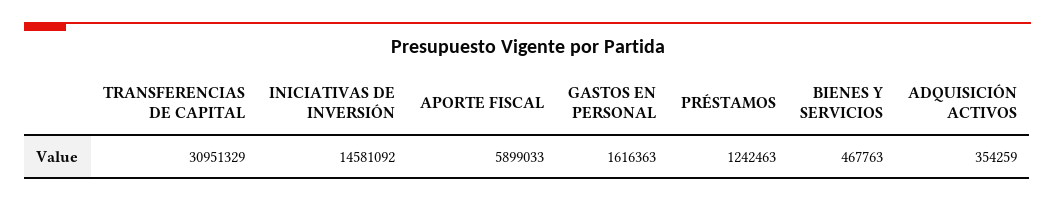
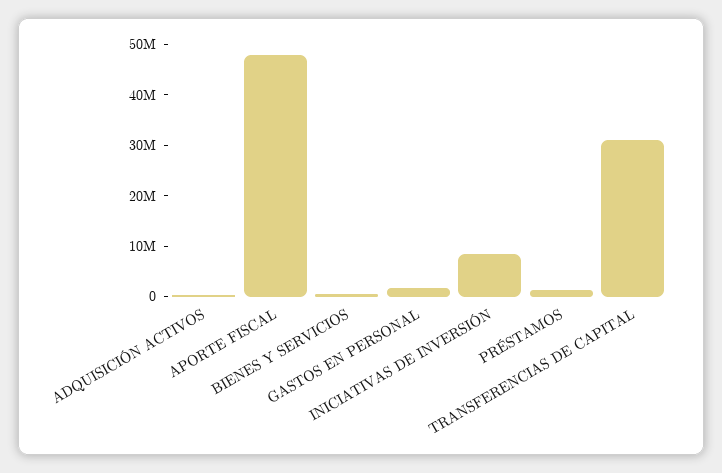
  {
    "TRANSFERENCIAS DE CAPITAL": 30951329,
-   "INICIATIVAS DE INVERSIÓN": 14581092,
+   "INICIATIVAS DE INVERSIÓN": 8000000,
-   "APORTE FISCAL": 5899033,
+   "APORTE FISCAL": 48000000,
    "GASTOS EN PERSONAL": 1616363,
    "PRÉSTAMOS": 1242463,
    "BIENES Y SERVICIOS": 467763,
    "ADQUISICIÓN ACTIVOS": 354259
  }

